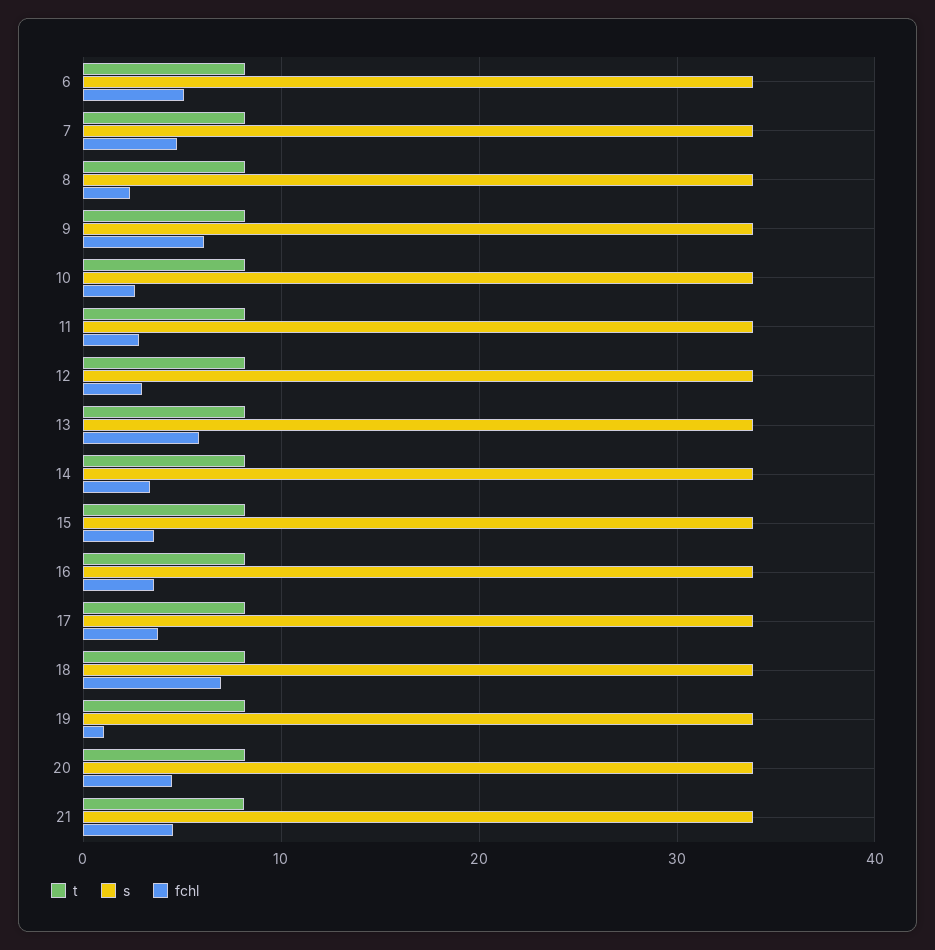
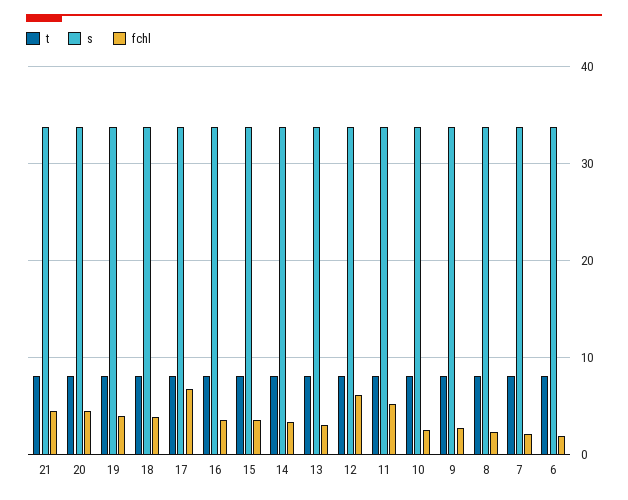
  {
    "t": {
      "6": 8,
      "7": 8,
      "8": 8,
      "9": 8,
      "10": 8,
      "11": 8,
      "12": 8,
      "13": 8,
      "14": 8,
      "15": 8,
      "16": 8,
      "17": 8,
      "18": 8,
      "19": 8,
      "20": 8,
      "21": 8
    },
    "s": {
      "6": 34,
      "7": 34,
      "8": 34,
      "9": 34,
      "10": 34,
      "11": 34,
      "12": 34,
      "13": 34,
      "14": 34,
      "15": 34,
      "16": 34,
      "17": 34,
      "18": 34,
      "19": 34,
      "20": 34,
      "21": 34
    },
    "fchl": {
-     "6": 5,
+     "6": 2,
-     "7": 5,
+     "7": 2,
      "8": 2,
-     "9": 6,
+     "9": 3,
      "10": 3,
-     "11": 3,
+     "11": 5,
-     "12": 3,
+     "12": 6,
-     "13": 6,
+     "13": 3,
      "14": 3,
      "15": 4,
      "16": 4,
-     "17": 4,
+     "17": 7,
-     "18": 7,
+     "18": 4,
-     "19": 1,
+     "19": 4,
      "20": 4,
      "21": 5
    }
  }

